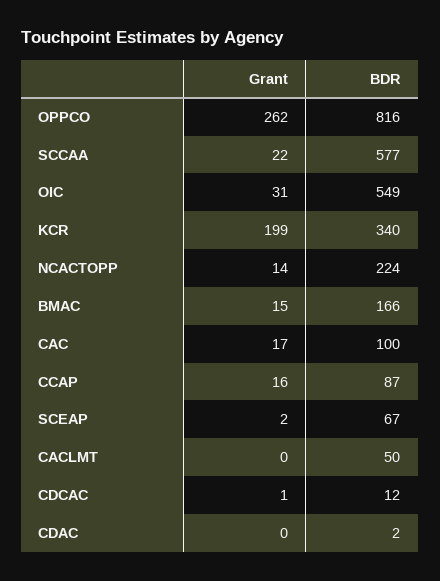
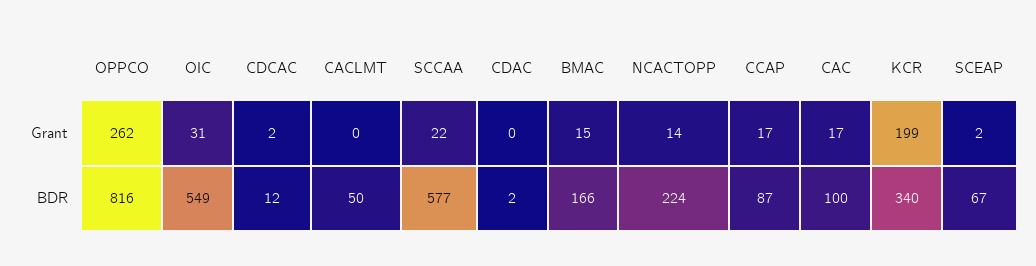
  {
    "Grant": {
      "OPPCO": 262,
      "SCCAA": 22,
      "OIC": 31,
      "KCR": 199,
      "NCACTOPP": 14,
      "BMAC": 15,
      "CAC": 17,
-     "CCAP": 16,
+     "CCAP": 17,
      "SCEAP": 2,
      "CACLMT": 0,
-     "CDCAC": 1,
+     "CDCAC": 2,
      "CDAC": 0
    },
    "BDR": {
      "OPPCO": 816,
      "SCCAA": 577,
      "OIC": 549,
      "KCR": 340,
      "NCACTOPP": 224,
      "BMAC": 166,
      "CAC": 100,
      "CCAP": 87,
      "SCEAP": 67,
      "CACLMT": 50,
      "CDCAC": 12,
      "CDAC": 2
    }
  }

